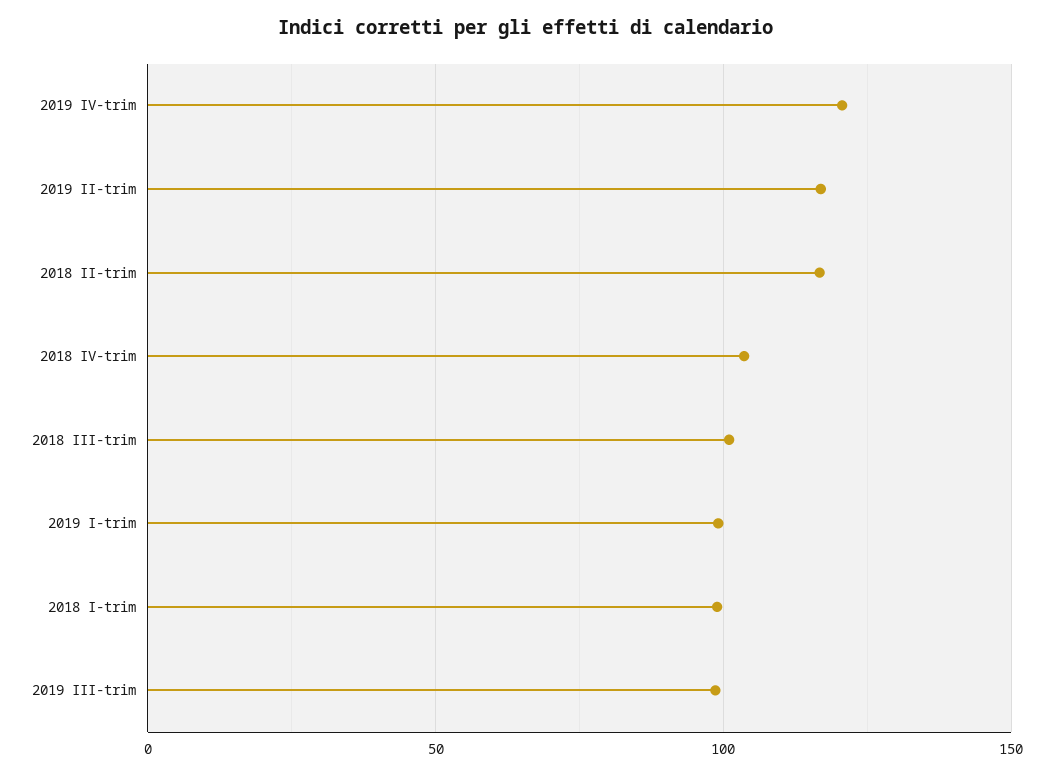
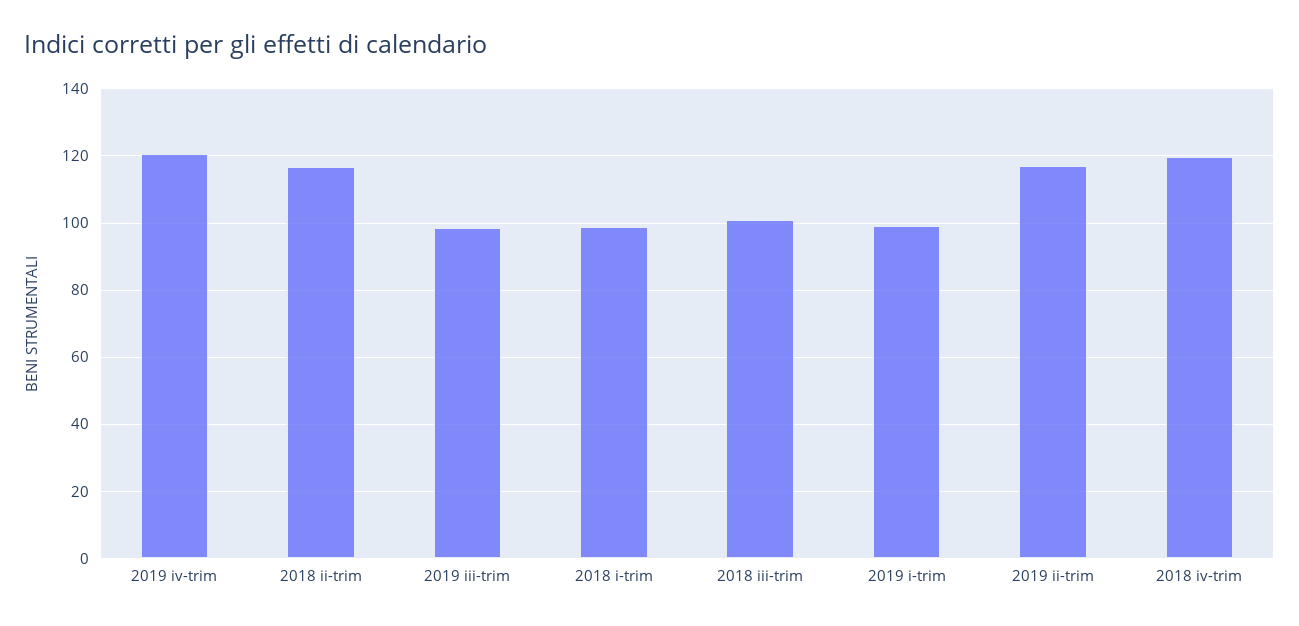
  {
    "2019 IV-trim": 120,
    "2019 II-trim": 116,
    "2018 II-trim": 116,
-   "2018 IV-trim": 105,
+   "2018 IV-trim": 120,
    "2018 III-trim": 102,
    "2019 I-trim": 100,
    "2018 I-trim": 98,
    "2019 III-trim": 98
  }

